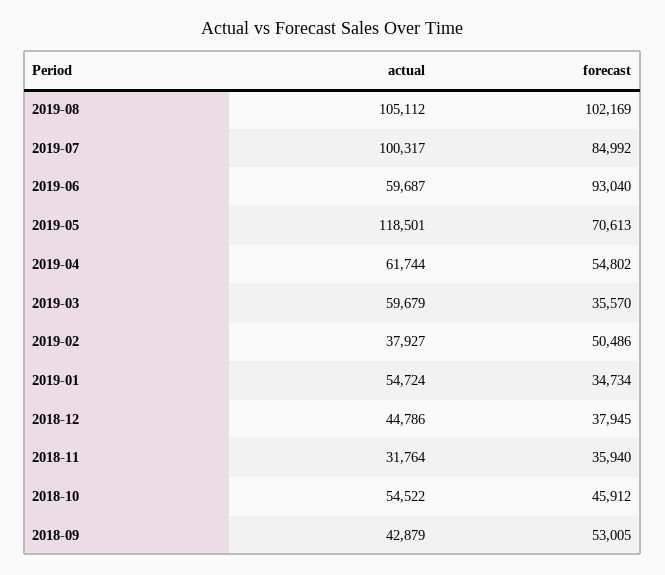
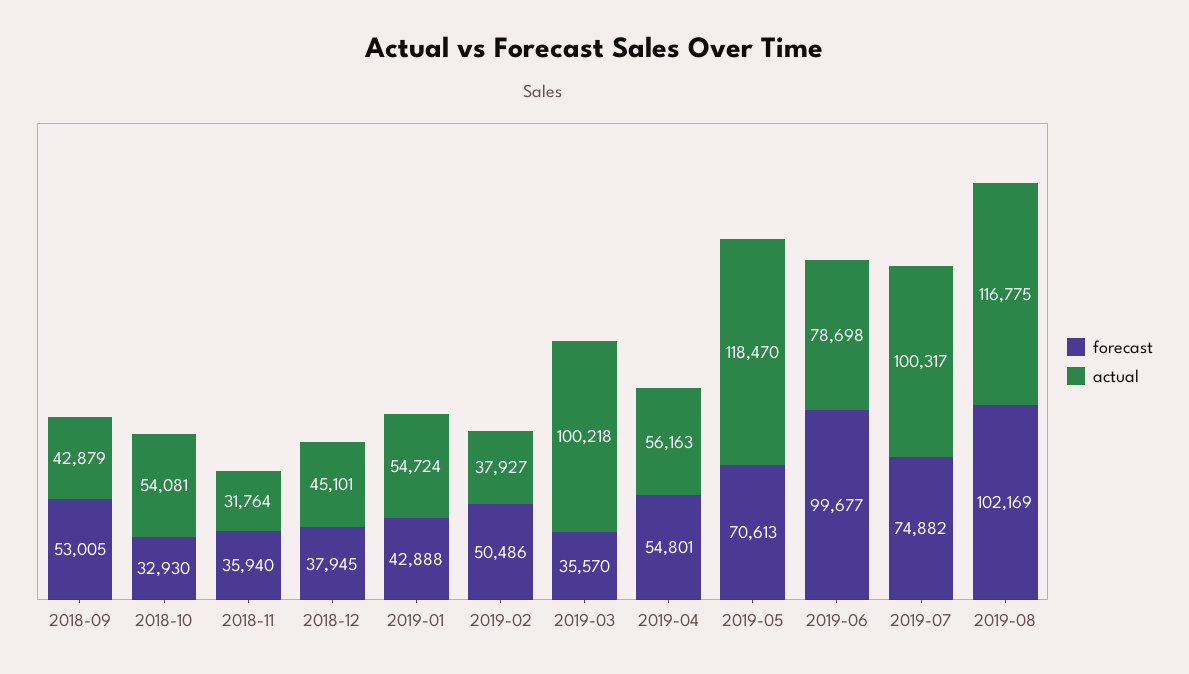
  {
    "actual": {
-     "2019-08": 105112,
+     "2019-08": 116775,
      "2019-07": 100317,
-     "2019-06": 59687,
+     "2019-06": 78698,
-     "2019-05": 118501,
+     "2019-05": 118470,
-     "2019-04": 61744,
+     "2019-04": 56163,
-     "2019-03": 59679,
+     "2019-03": 100218,
      "2019-02": 37927,
      "2019-01": 54724,
-     "2018-12": 44786,
+     "2018-12": 45101,
      "2018-11": 31764,
-     "2018-10": 54522,
+     "2018-10": 54081,
      "2018-09": 42879
    },
    "forecast": {
      "2019-08": 102169,
-     "2019-07": 84992,
+     "2019-07": 74882,
-     "2019-06": 93040,
+     "2019-06": 99677,
      "2019-05": 70613,
-     "2019-04": 54802,
+     "2019-04": 54801,
      "2019-03": 35570,
      "2019-02": 50486,
-     "2019-01": 34734,
+     "2019-01": 42888,
      "2018-12": 37945,
      "2018-11": 35940,
-     "2018-10": 45912,
+     "2018-10": 32930,
      "2018-09": 53005
    }
  }

